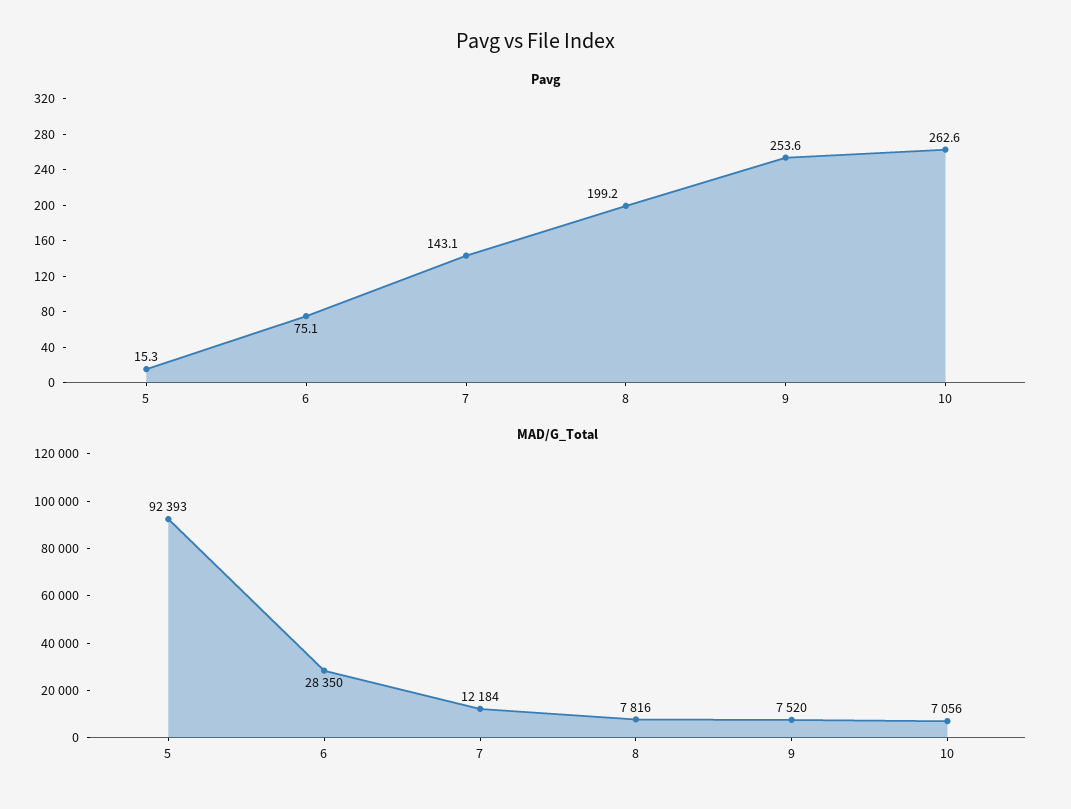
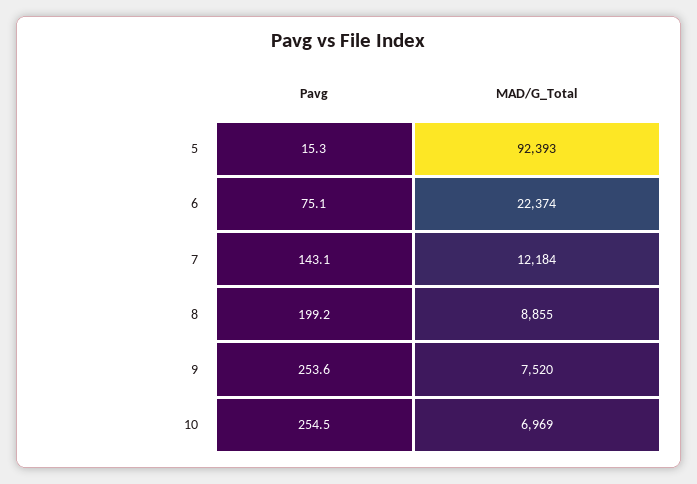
  {
    "Pavg": {
      "5": 15.3,
      "6": 75.1,
      "7": 143.1,
      "8": 199.2,
      "9": 253.6,
-     "10": 262.6
+     "10": 254.5
    },
    "MAD/G_Total": {
      "5": 92393,
-     "6": 28350,
+     "6": 22374,
      "7": 12184,
-     "8": 7816,
+     "8": 8855,
      "9": 7520,
-     "10": 7056
+     "10": 6969
    }
  }

